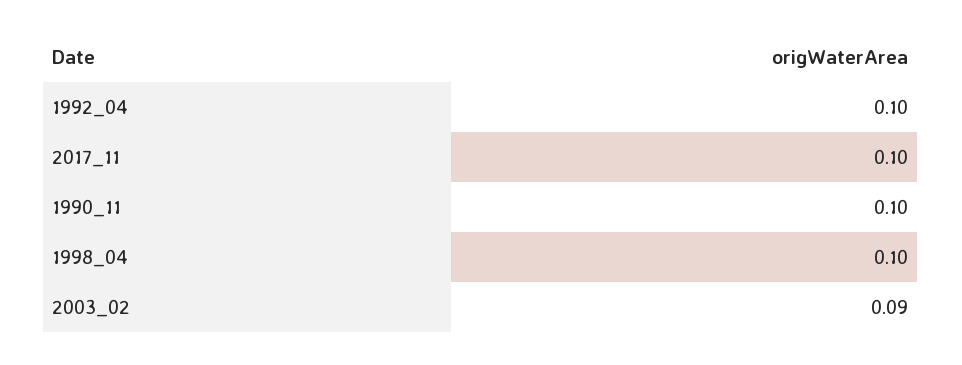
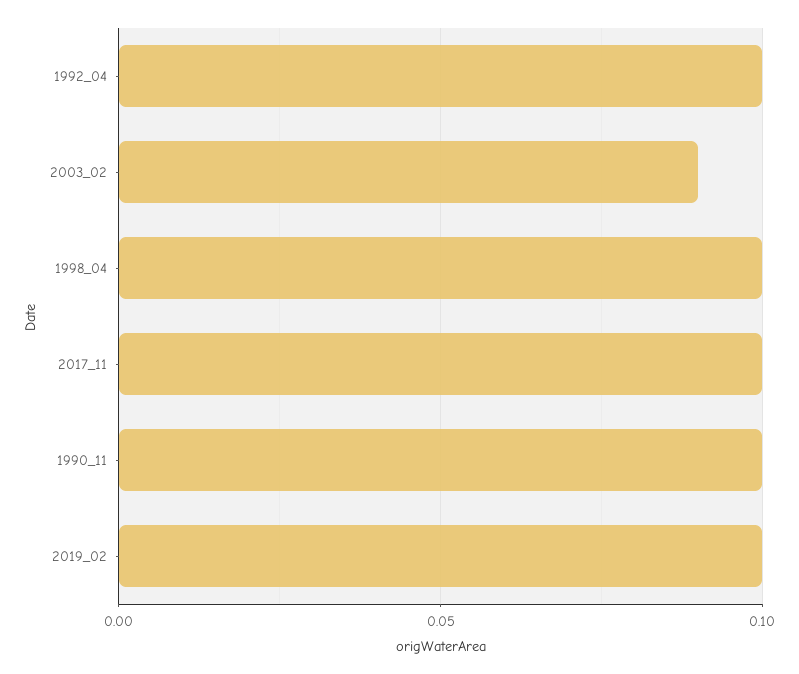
  {
    "1992_04": 0.1,
    "2017_11": 0.1,
    "1990_11": 0.1,
    "1998_04": 0.1,
-   "2003_02": 0.09
+   "2003_02": 0.09,
+   "2019_02": 0.1
  }

